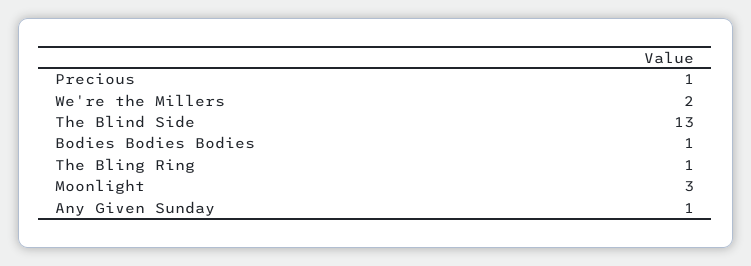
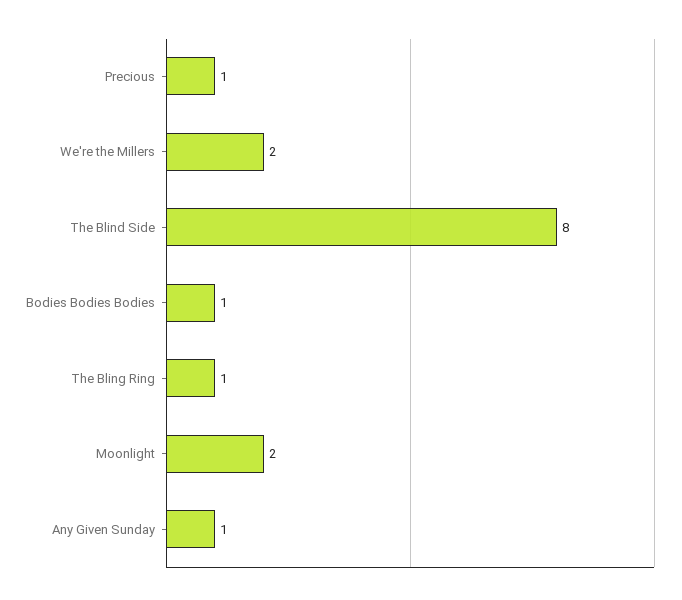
  {
    "Precious": 1,
    "We're the Millers": 2,
-   "The Blind Side": 13,
+   "The Blind Side": 8,
    "Bodies Bodies Bodies": 1,
    "The Bling Ring": 1,
-   "Moonlight": 3,
+   "Moonlight": 2,
    "Any Given Sunday": 1
  }

